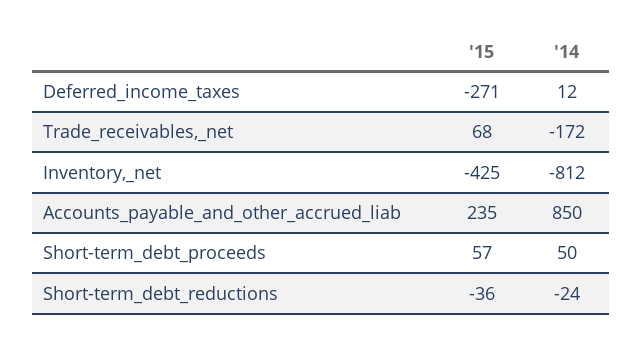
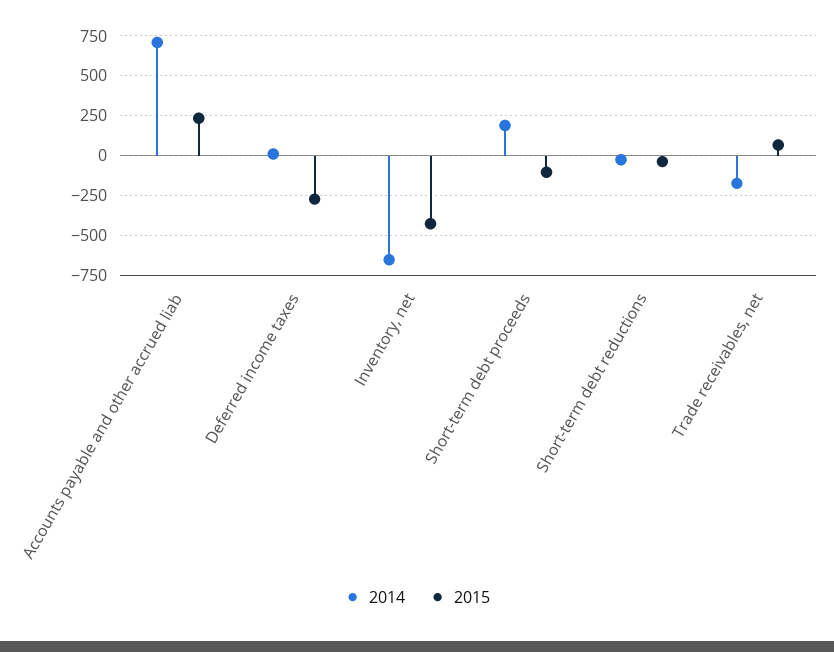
  {
    "'15": {
      "Deferred_income_taxes": -271,
      "Trade_receivables,_net": 68,
      "Inventory,_net": -425,
      "Accounts_payable_and_other_accrued_liab": 235,
-     "Short-term_debt_proceeds": 57,
+     "Short-term_debt_proceeds": -100,
      "Short-term_debt_reductions": -36
    },
    "'14": {
      "Deferred_income_taxes": 12,
      "Trade_receivables,_net": -172,
-     "Inventory,_net": -812,
+     "Inventory,_net": -650,
-     "Accounts_payable_and_other_accrued_liab": 850,
+     "Accounts_payable_and_other_accrued_liab": 700,
-     "Short-term_debt_proceeds": 50,
+     "Short-term_debt_proceeds": 200,
      "Short-term_debt_reductions": -24
    }
  }

